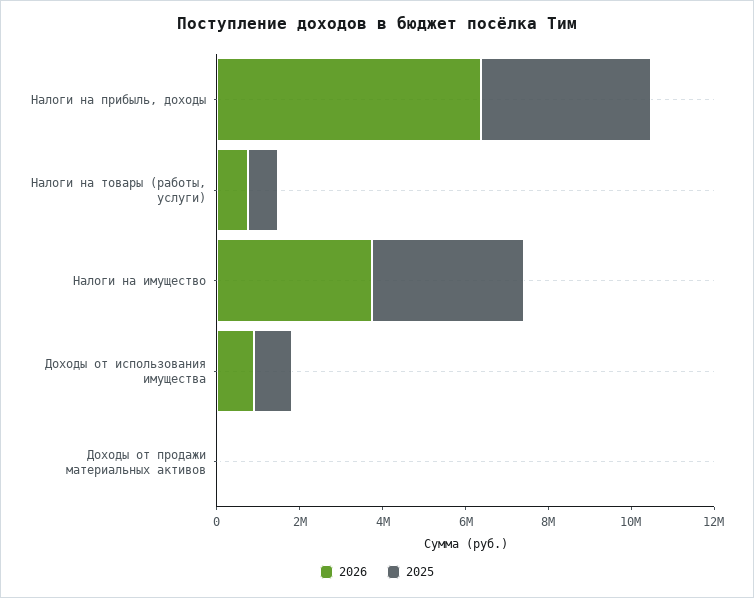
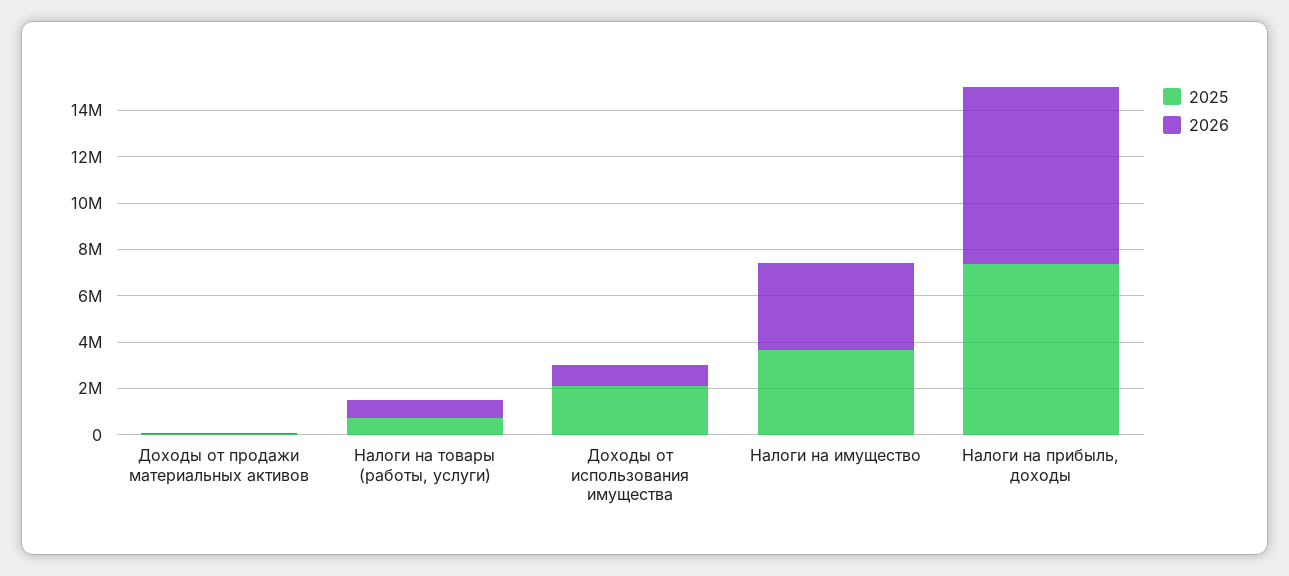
  {
    "2026": {
-     "Налоги на прибыль, доходы": 6500000,
+     "Налоги на прибыль, доходы": 7500000,
      "Налоги на товары (работы, услуги)": 500000,
      "Налоги на имущество": 3500000,
      "Доходы от использования имущества": 1000000,
      "Доходы от продажи материальных активов": 0
    },
    "2025": {
-     "Налоги на прибыль, доходы": 4000000,
+     "Налоги на прибыль, доходы": 7500000,
      "Налоги на товары (работы, услуги)": 500000,
      "Налоги на имущество": 3500000,
-     "Доходы от использования имущества": 1000000,
+     "Доходы от использования имущества": 2000000,
      "Доходы от продажи материальных активов": 0
    }
  }

